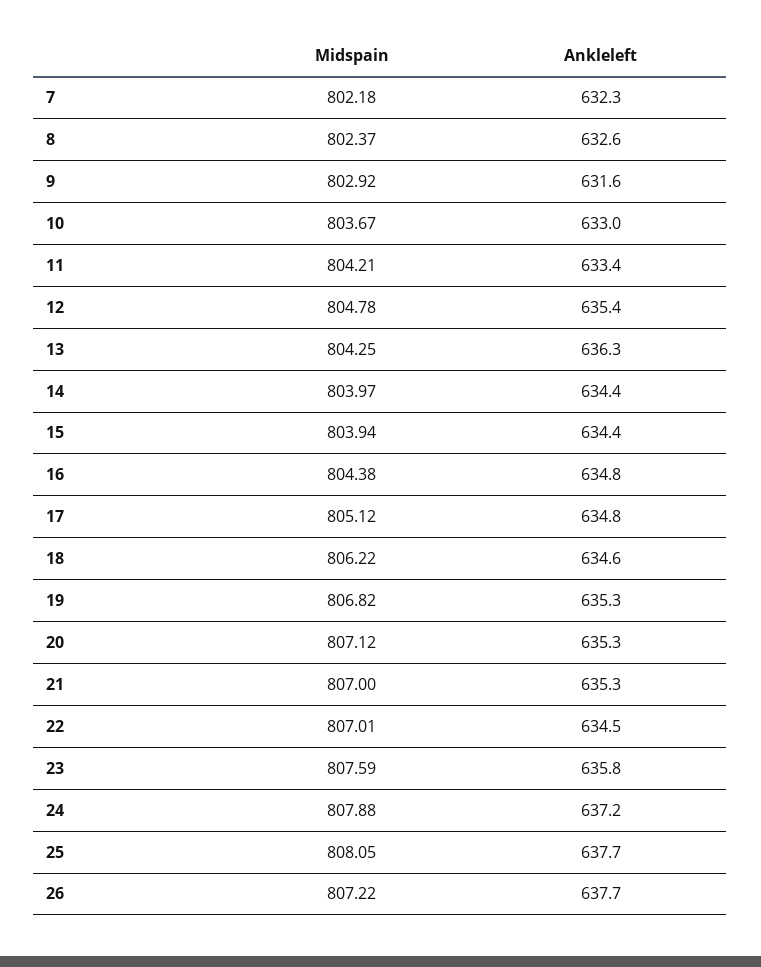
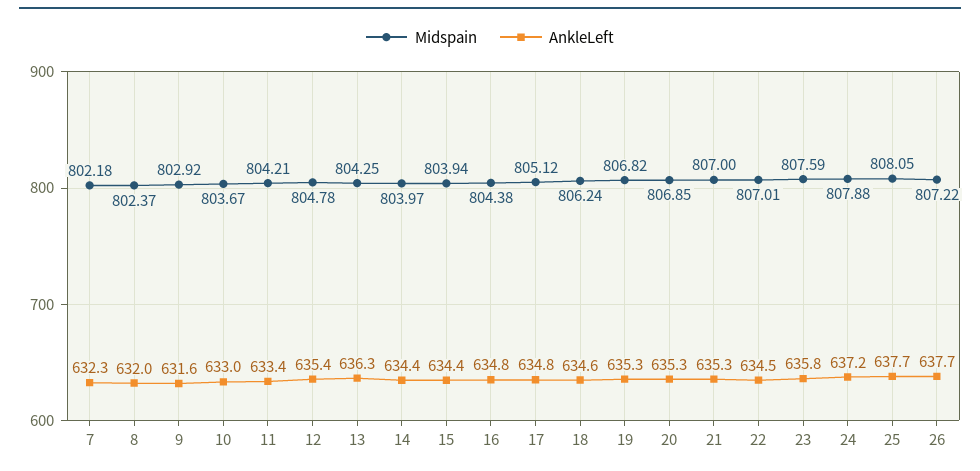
  {
    "Midspain": {
      "7": 802.18,
      "8": 802.37,
      "9": 802.92,
      "10": 803.67,
      "11": 804.21,
      "12": 804.78,
      "13": 804.25,
      "14": 803.97,
      "15": 803.94,
      "16": 804.38,
      "17": 805.12,
-     "18": 806.22,
+     "18": 806.24,
      "19": 806.82,
-     "20": 807.12,
+     "20": 806.85,
      "21": 807,
      "22": 807.01,
      "23": 807.59,
      "24": 807.88,
      "25": 808.05,
      "26": 807.22
    },
    "Ankleleft": {
      "7": 632.3,
-     "8": 632.6,
+     "8": 632,
      "9": 631.6,
      "10": 633,
      "11": 633.4,
      "12": 635.4,
      "13": 636.3,
      "14": 634.4,
      "15": 634.4,
      "16": 634.8,
      "17": 634.8,
      "18": 634.6,
      "19": 635.3,
      "20": 635.3,
      "21": 635.3,
      "22": 634.5,
      "23": 635.8,
      "24": 637.2,
      "25": 637.7,
      "26": 637.7
    }
  }

